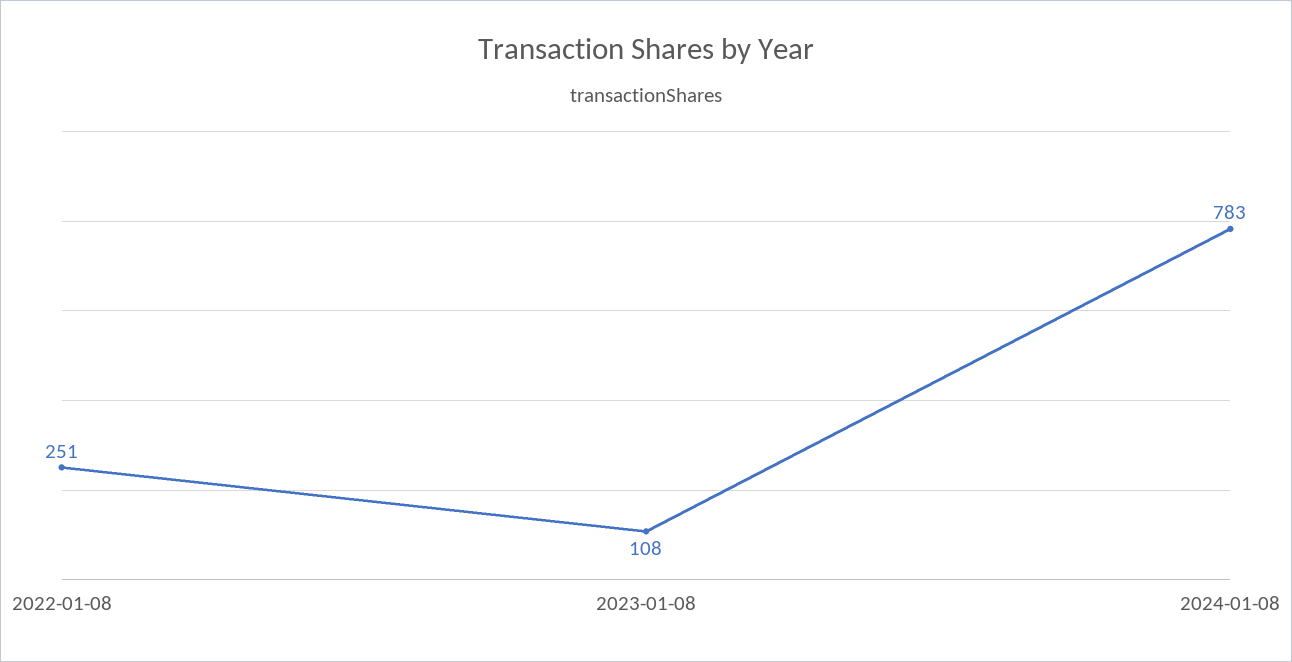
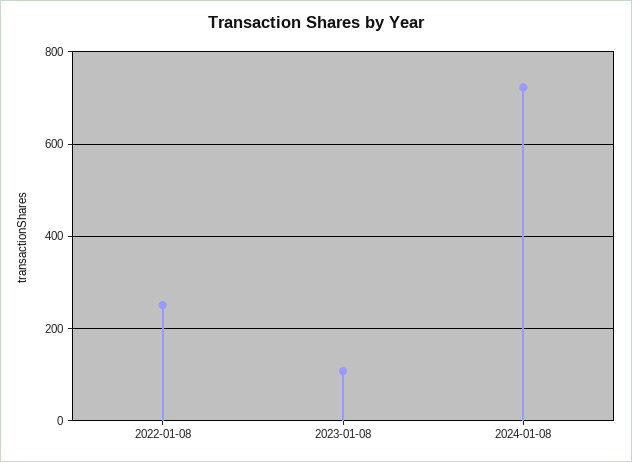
  {
    "2022-01-08": 251,
    "2023-01-08": 108,
-   "2024-01-08": 783
+   "2024-01-08": 720
  }

